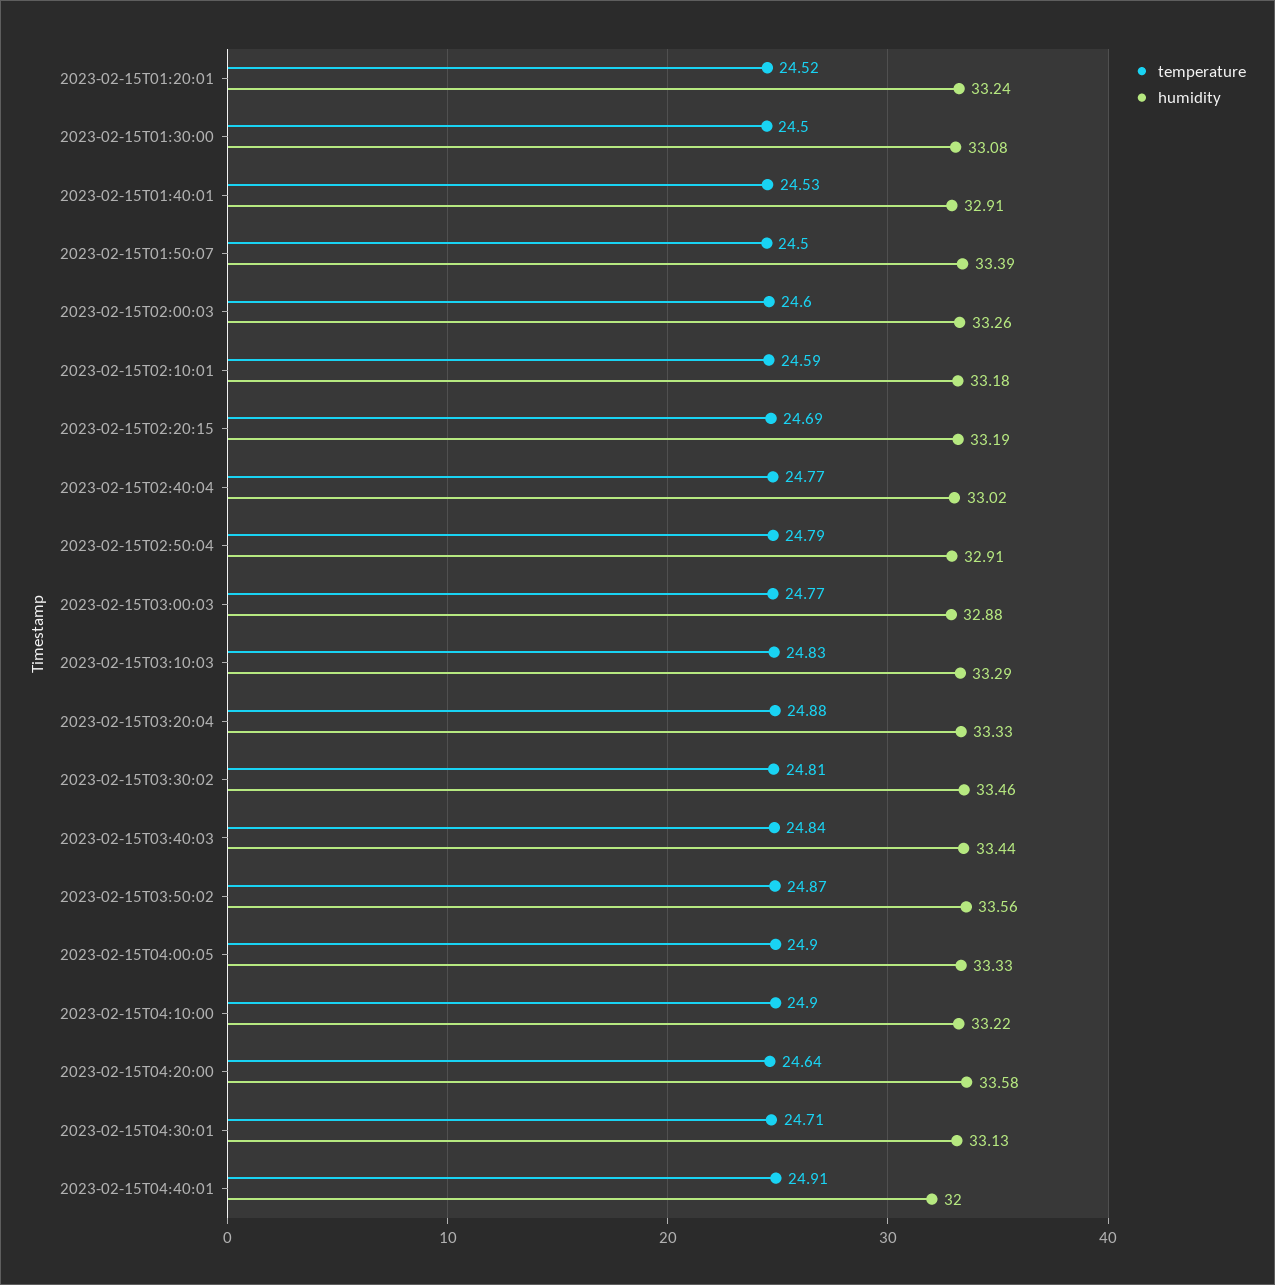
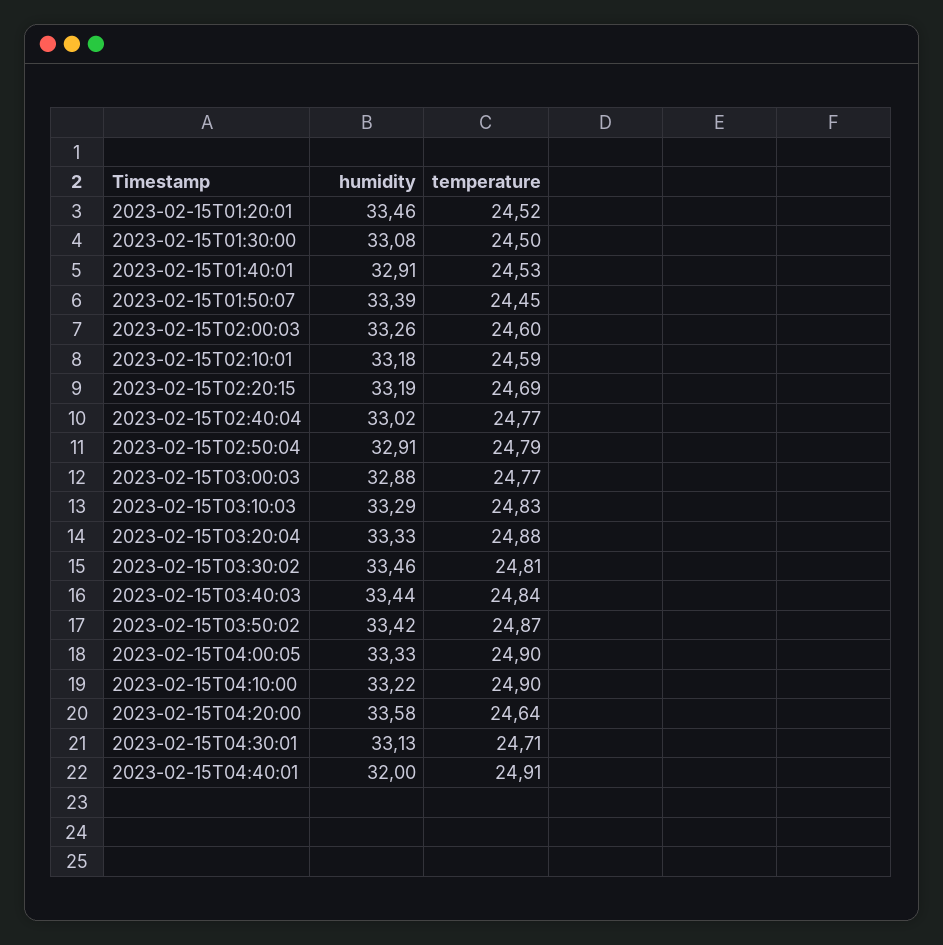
  {
    "temperature": {
      "2023-02-15T01:20:01": 24.52,
      "2023-02-15T01:30:00": 24.5,
      "2023-02-15T01:40:01": 24.53,
-     "2023-02-15T01:50:07": 24.5,
+     "2023-02-15T01:50:07": 24.45,
      "2023-02-15T02:00:03": 24.6,
      "2023-02-15T02:10:01": 24.59,
      "2023-02-15T02:20:15": 24.69,
      "2023-02-15T02:40:04": 24.77,
      "2023-02-15T02:50:04": 24.79,
      "2023-02-15T03:00:03": 24.77,
      "2023-02-15T03:10:03": 24.83,
      "2023-02-15T03:20:04": 24.88,
      "2023-02-15T03:30:02": 24.81,
      "2023-02-15T03:40:03": 24.84,
      "2023-02-15T03:50:02": 24.87,
      "2023-02-15T04:00:05": 24.9,
      "2023-02-15T04:10:00": 24.9,
      "2023-02-15T04:20:00": 24.64,
      "2023-02-15T04:30:01": 24.71,
      "2023-02-15T04:40:01": 24.91
    },
    "humidity": {
-     "2023-02-15T01:20:01": 33.24,
+     "2023-02-15T01:20:01": 33.46,
      "2023-02-15T01:30:00": 33.08,
      "2023-02-15T01:40:01": 32.91,
      "2023-02-15T01:50:07": 33.39,
      "2023-02-15T02:00:03": 33.26,
      "2023-02-15T02:10:01": 33.18,
      "2023-02-15T02:20:15": 33.19,
      "2023-02-15T02:40:04": 33.02,
      "2023-02-15T02:50:04": 32.91,
      "2023-02-15T03:00:03": 32.88,
      "2023-02-15T03:10:03": 33.29,
      "2023-02-15T03:20:04": 33.33,
      "2023-02-15T03:30:02": 33.46,
      "2023-02-15T03:40:03": 33.44,
-     "2023-02-15T03:50:02": 33.56,
+     "2023-02-15T03:50:02": 33.42,
      "2023-02-15T04:00:05": 33.33,
      "2023-02-15T04:10:00": 33.22,
      "2023-02-15T04:20:00": 33.58,
      "2023-02-15T04:30:01": 33.13,
      "2023-02-15T04:40:01": 32
    }
  }

